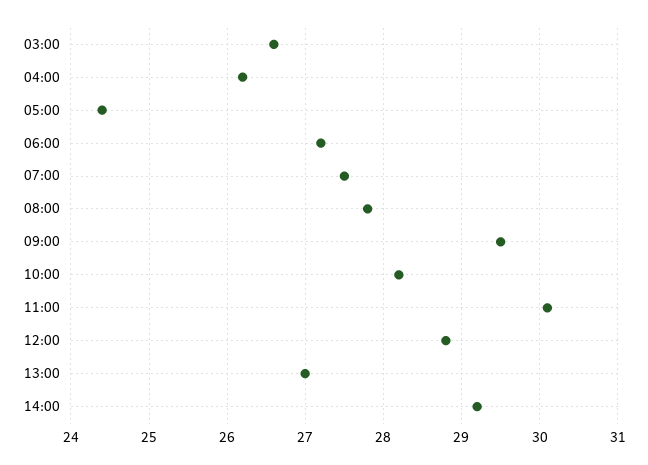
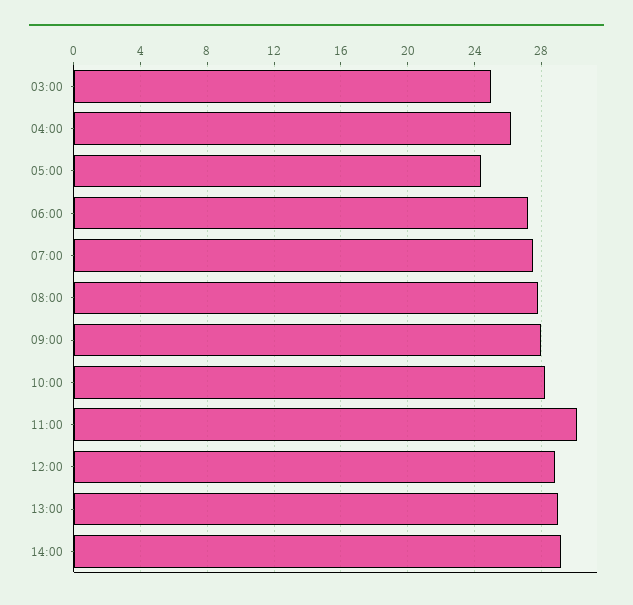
  {
-   "03:00": 26.6,
+   "03:00": 25,
    "04:00": 26.2,
    "05:00": 24.4,
    "06:00": 27.2,
    "07:00": 27.5,
    "08:00": 27.8,
-   "09:00": 29.5,
+   "09:00": 28,
    "10:00": 28.2,
    "11:00": 30.1,
    "12:00": 28.8,
-   "13:00": 27,
+   "13:00": 29,
    "14:00": 29.2
  }

